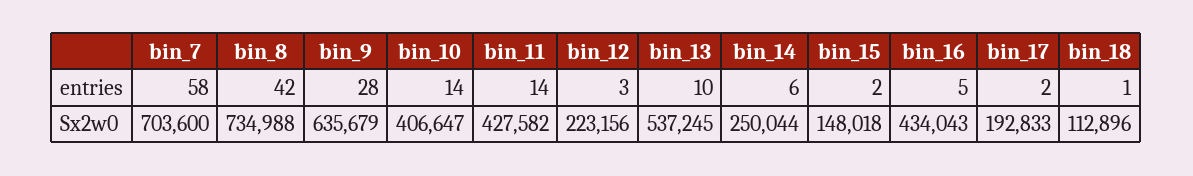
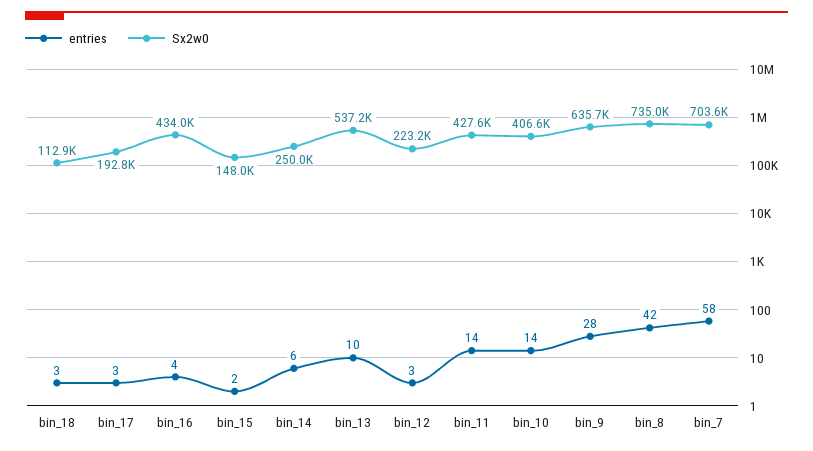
  {
    "entries": {
      "bin_7": 58,
      "bin_8": 42,
      "bin_9": 28,
      "bin_10": 14,
      "bin_11": 14,
      "bin_12": 3,
      "bin_13": 10,
      "bin_14": 6,
      "bin_15": 2,
-     "bin_16": 5,
+     "bin_16": 4,
-     "bin_17": 2,
+     "bin_17": 3,
-     "bin_18": 1
+     "bin_18": 3
    },
    "Sx2w0": {
      "bin_7": 703600,
      "bin_8": 734988,
      "bin_9": 635679,
      "bin_10": 406647,
      "bin_11": 427582,
      "bin_12": 223156,
      "bin_13": 537245,
      "bin_14": 250044,
      "bin_15": 148018,
      "bin_16": 434043,
      "bin_17": 192833,
      "bin_18": 112896
    }
  }

